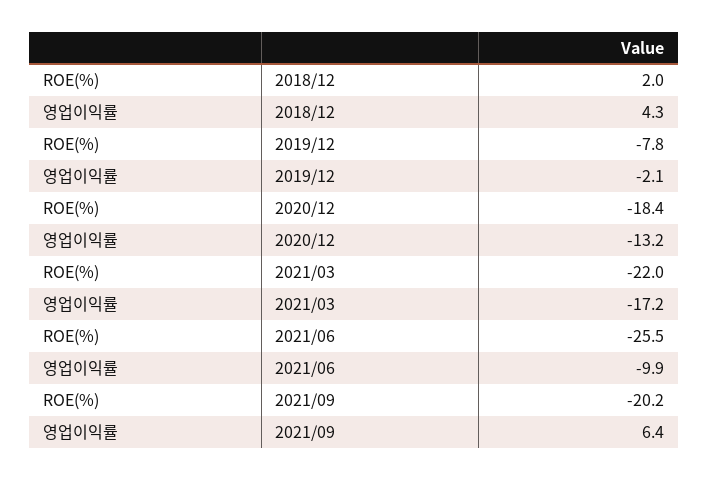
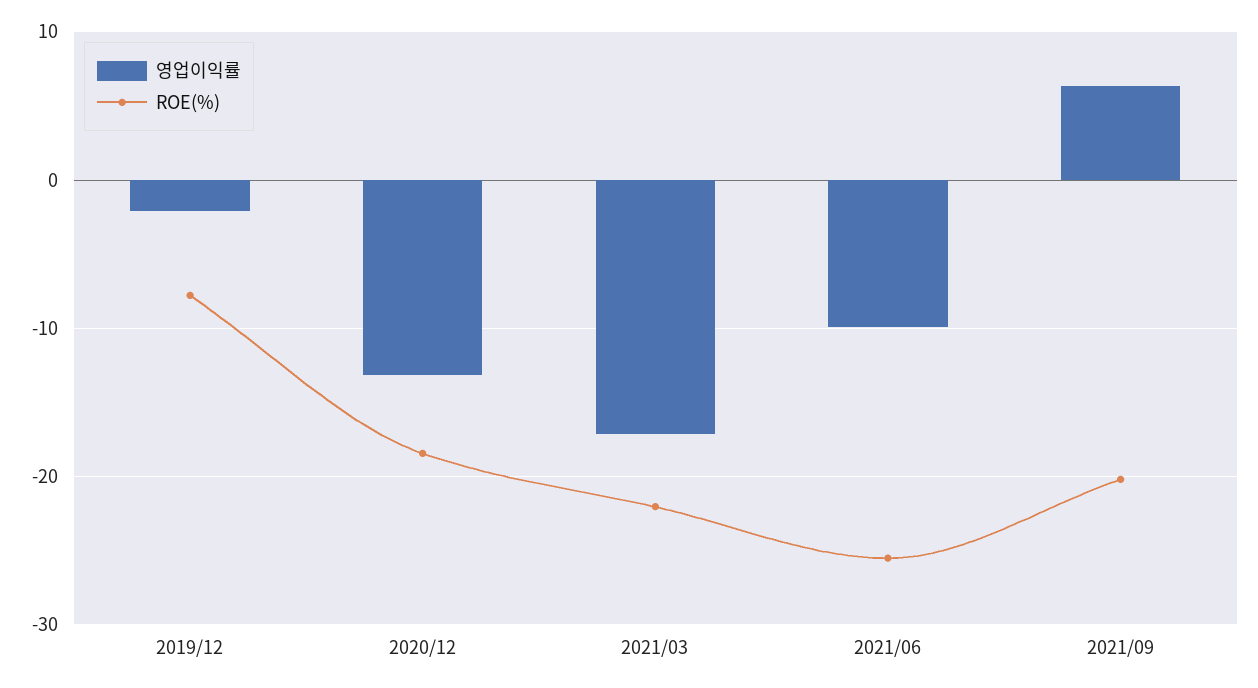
  {
    "ROE(%)": {
-     "2018/12": 2,
      "2019/12": -7.8,
      "2020/12": -18.4,
      "2021/03": -22,
      "2021/06": -25.5,
      "2021/09": -20.2
    },
    "영업이익률": {
-     "2018/12": 4.3,
      "2019/12": -2.1,
      "2020/12": -13.2,
      "2021/03": -17.2,
      "2021/06": -9.9,
      "2021/09": 6.4
    }
  }

